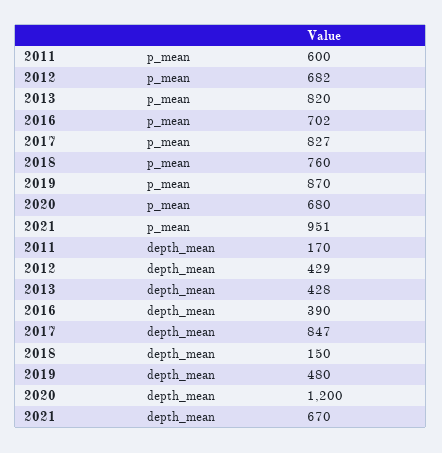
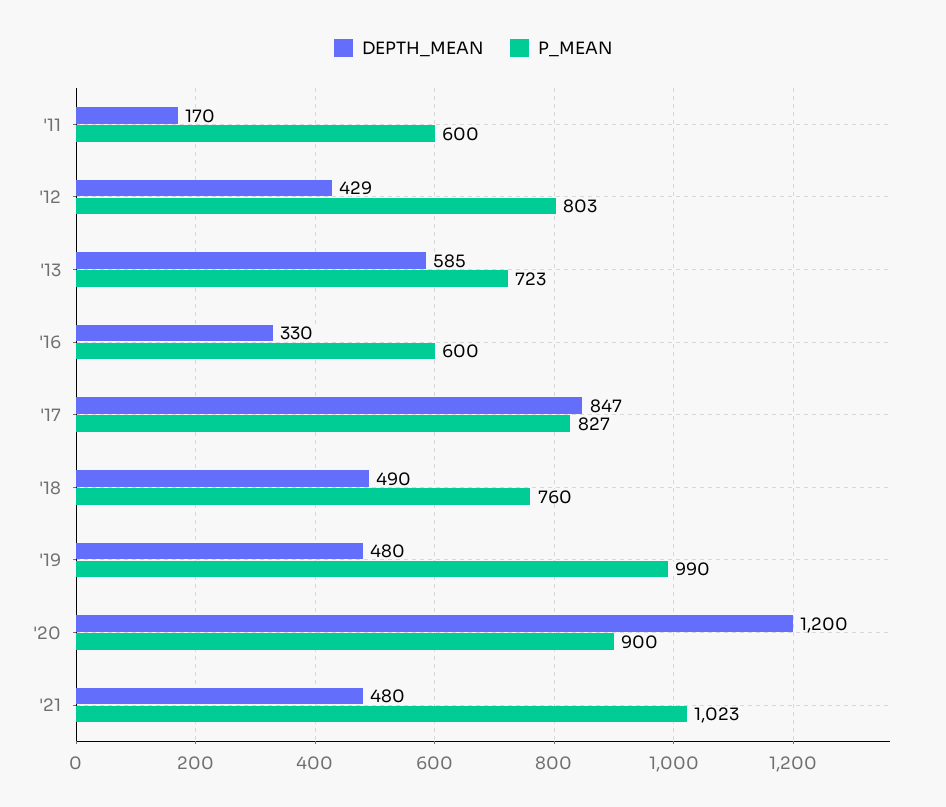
  {
    "p_mean": {
      "2011": 600,
-     "2012": 682,
+     "2012": 803,
-     "2013": 820,
+     "2013": 723,
-     "2016": 702,
+     "2016": 600,
      "2017": 827,
      "2018": 760,
-     "2019": 870,
+     "2019": 990,
-     "2020": 680,
+     "2020": 900,
-     "2021": 951
+     "2021": 1023
    },
    "depth_mean": {
      "2011": 170,
      "2012": 429,
-     "2013": 428,
+     "2013": 585,
-     "2016": 390,
+     "2016": 330,
      "2017": 847,
-     "2018": 150,
+     "2018": 490,
      "2019": 480,
      "2020": 1200,
-     "2021": 670
+     "2021": 480
    }
  }

